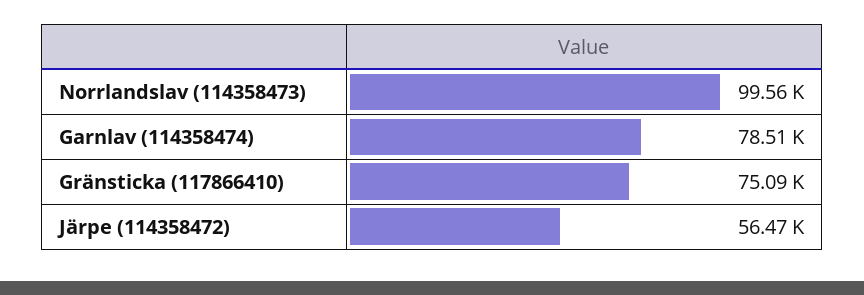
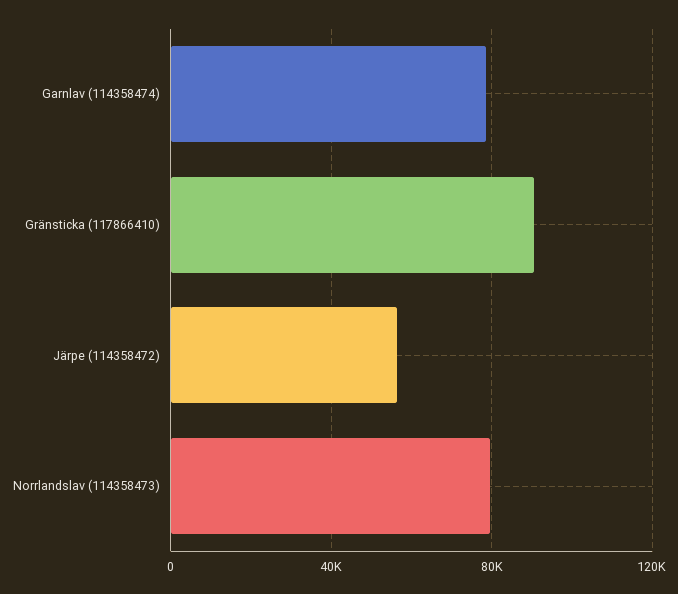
  {
-   "Norrlandslav (114358473)": 99560,
+   "Norrlandslav (114358473)": 80000,
    "Garnlav (114358474)": 78510,
-   "Gränsticka (117866410)": 75090,
+   "Gränsticka (117866410)": 90000,
    "Järpe (114358472)": 56470
  }

